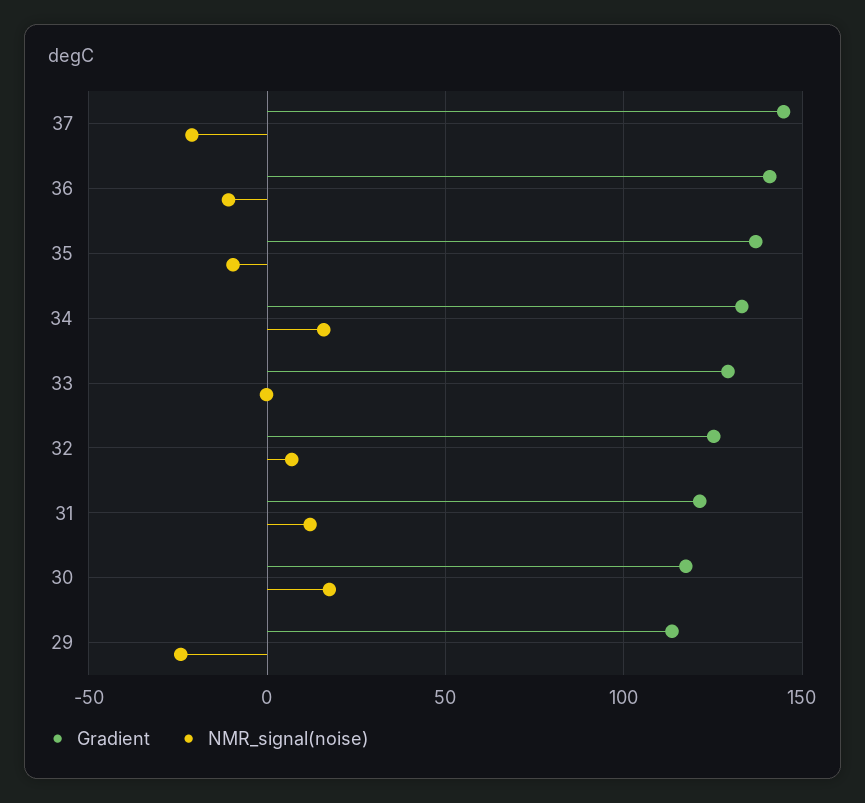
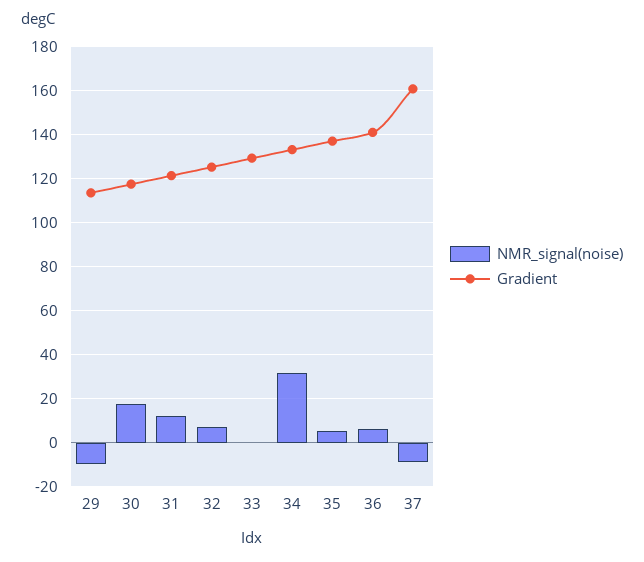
  {
    "Gradient": {
-     "37": 145,
+     "37": 160,
      "36": 140,
      "35": 135,
      "34": 135,
      "33": 130,
      "32": 125,
      "31": 120,
      "30": 115,
      "29": 115
    },
    "NMR_signal(noise)": {
-     "37": -20,
+     "37": -10,
-     "36": -10,
+     "36": 5,
-     "35": -10,
+     "35": 5,
-     "34": 15,
+     "34": 30,
      "33": 0,
      "32": 5,
      "31": 10,
      "30": 15,
-     "29": -25
+     "29": -10
    }
  }

